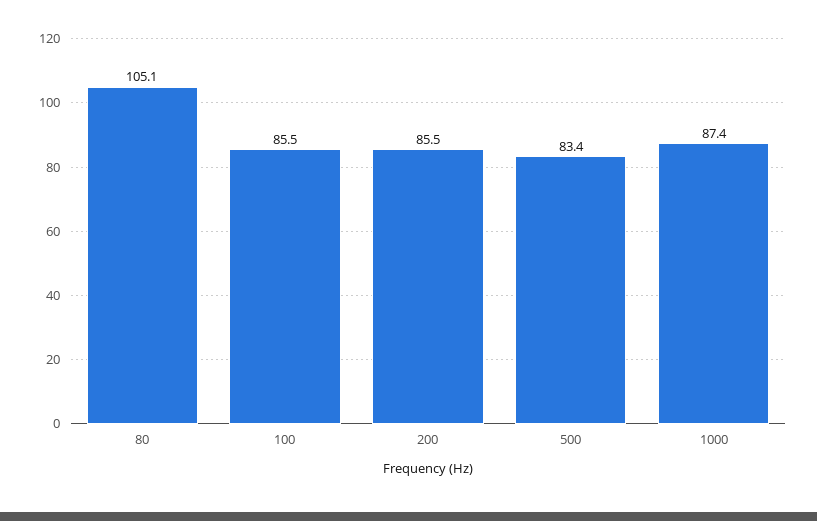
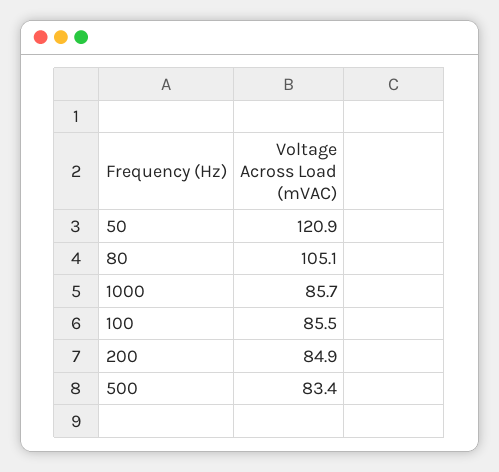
  {
    "80": 105.1,
    "100": 85.5,
-   "200": 85.5,
+   "200": 84.9,
    "500": 83.4,
-   "1000": 87.4
+   "1000": 85.7,
+   "50": 120.9
  }

